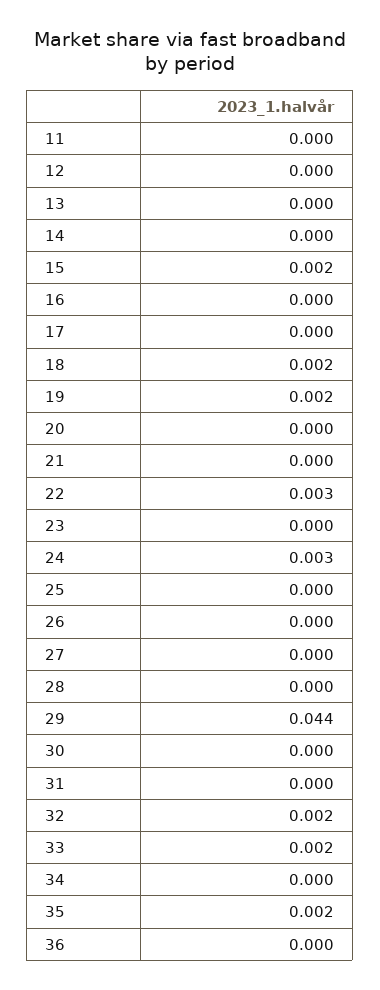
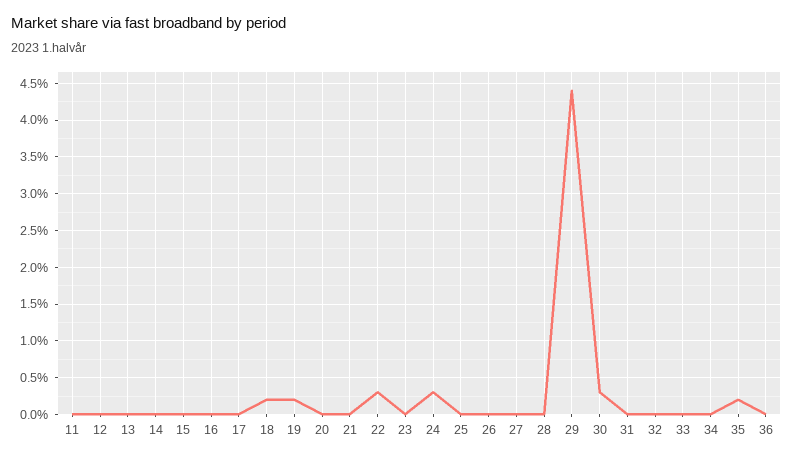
  {
    "11": 0,
    "12": 0,
    "13": 0,
    "14": 0,
-   "15": 0.002,
+   "15": 0,
    "16": 0,
    "17": 0,
    "18": 0.002,
    "19": 0.002,
    "20": 0,
    "21": 0,
    "22": 0.003,
    "23": 0,
    "24": 0.003,
    "25": 0,
    "26": 0,
    "27": 0,
    "28": 0,
    "29": 0.044,
-   "30": 0,
+   "30": 0.003,
    "31": 0,
-   "32": 0.002,
+   "32": 0,
-   "33": 0.002,
+   "33": 0,
    "34": 0,
    "35": 0.002,
    "36": 0
  }

